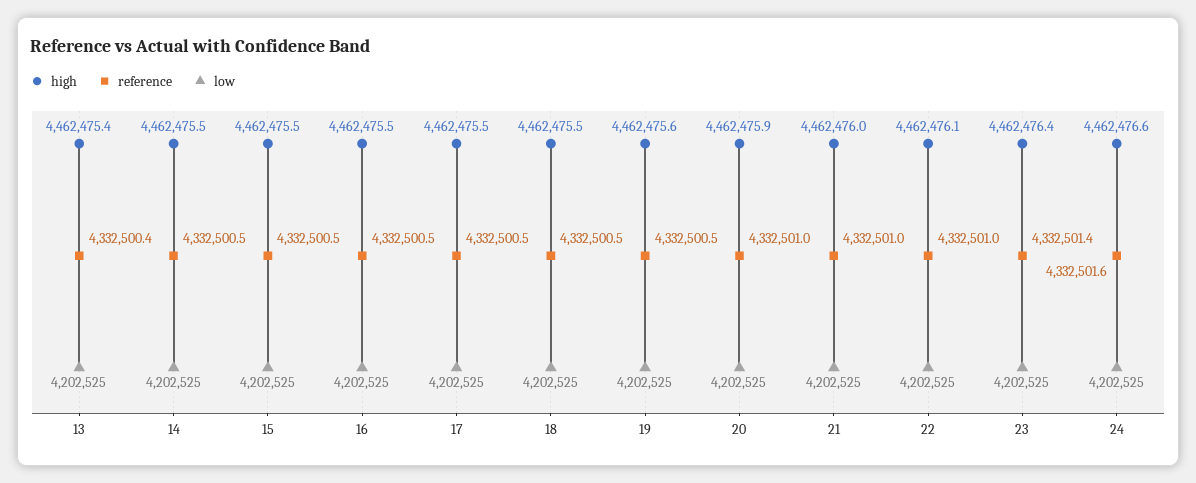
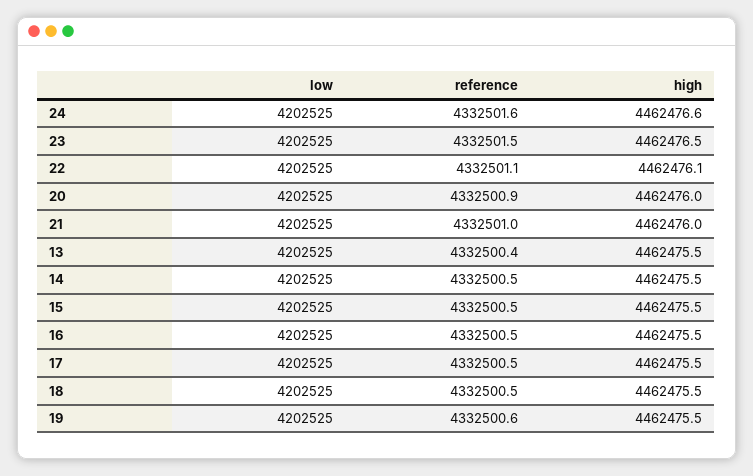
  {
    "high": {
-     "13": 4462475.4,
+     "13": 4462475.5,
      "14": 4462475.5,
      "15": 4462475.5,
      "16": 4462475.5,
      "17": 4462475.5,
      "18": 4462475.5,
-     "19": 4462475.6,
+     "19": 4462475.5,
-     "20": 4462475.9,
+     "20": 4462476,
      "21": 4462476,
      "22": 4462476.1,
-     "23": 4462476.4,
+     "23": 4462476.5,
      "24": 4462476.6
    },
    "reference": {
      "13": 4332500.4,
      "14": 4332500.5,
      "15": 4332500.5,
      "16": 4332500.5,
      "17": 4332500.5,
      "18": 4332500.5,
-     "19": 4332500.5,
+     "19": 4332500.6,
-     "20": 4332501,
+     "20": 4332500.9,
      "21": 4332501,
-     "22": 4332501,
+     "22": 4332501.1,
-     "23": 4332501.4,
+     "23": 4332501.5,
      "24": 4332501.6
    },
    "low": {
      "13": 4202525,
      "14": 4202525,
      "15": 4202525,
      "16": 4202525,
      "17": 4202525,
      "18": 4202525,
      "19": 4202525,
      "20": 4202525,
      "21": 4202525,
      "22": 4202525,
      "23": 4202525,
      "24": 4202525
    }
  }

